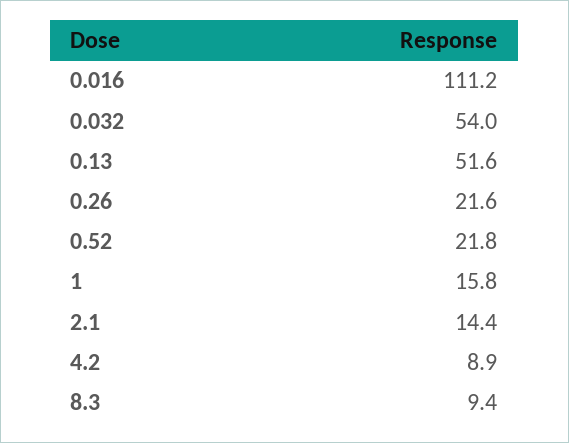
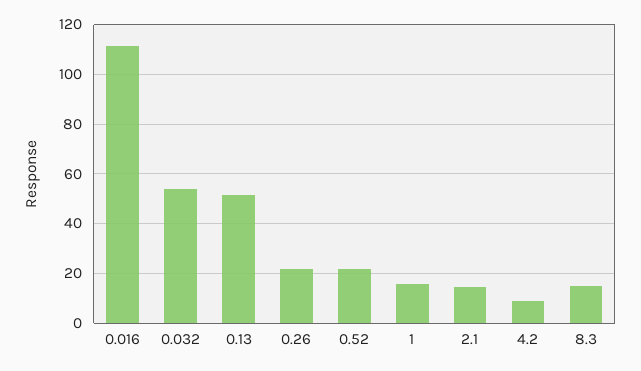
  {
    "0.016": 111.2,
    "0.032": 54,
    "0.13": 51.6,
    "0.26": 21.6,
    "0.52": 21.8,
    "1": 15.8,
    "2.1": 14.4,
    "4.2": 8.9,
-   "8.3": 9.4
+   "8.3": 15
  }

